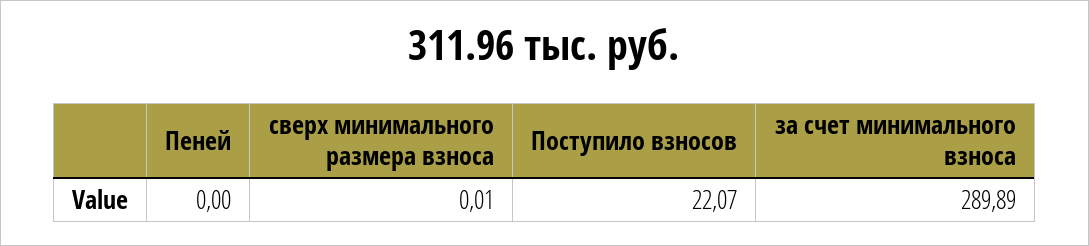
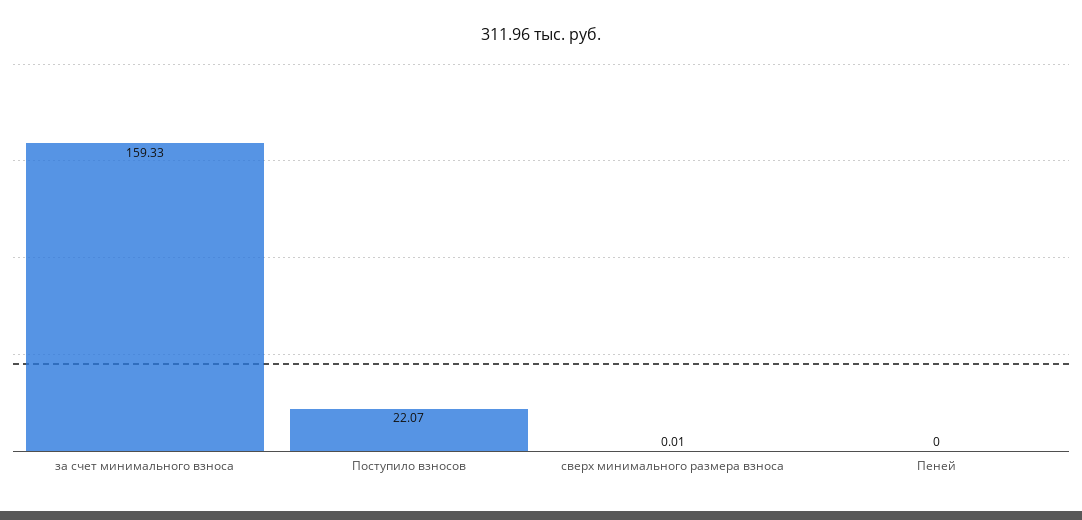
  {
    "Пеней": 0,
    "сверх минимального размера взноса": 0.01,
    "Поступило взносов": 22.07,
-   "за счет минимального взноса": 289.89
+   "за счет минимального взноса": 159.33
  }

